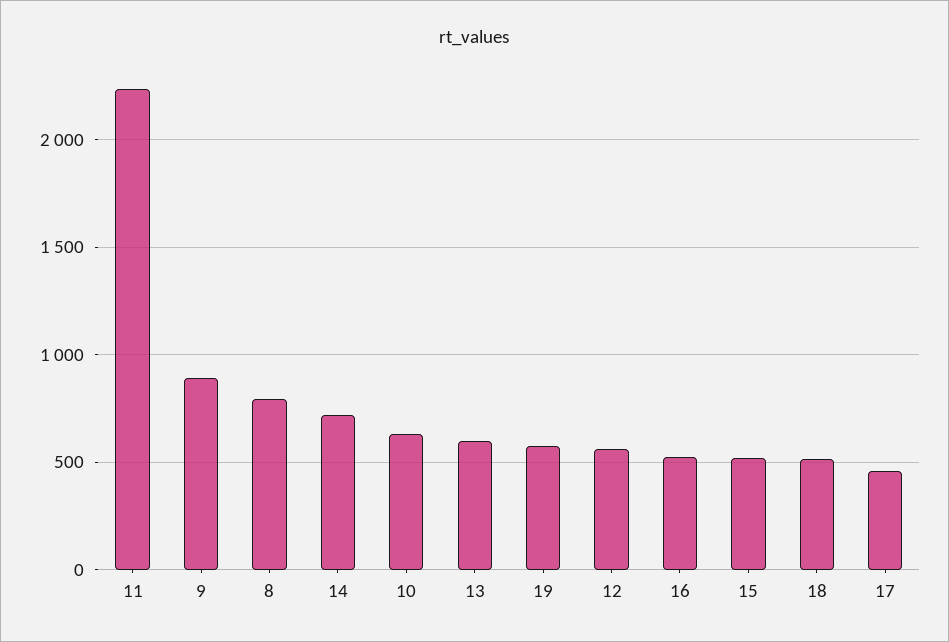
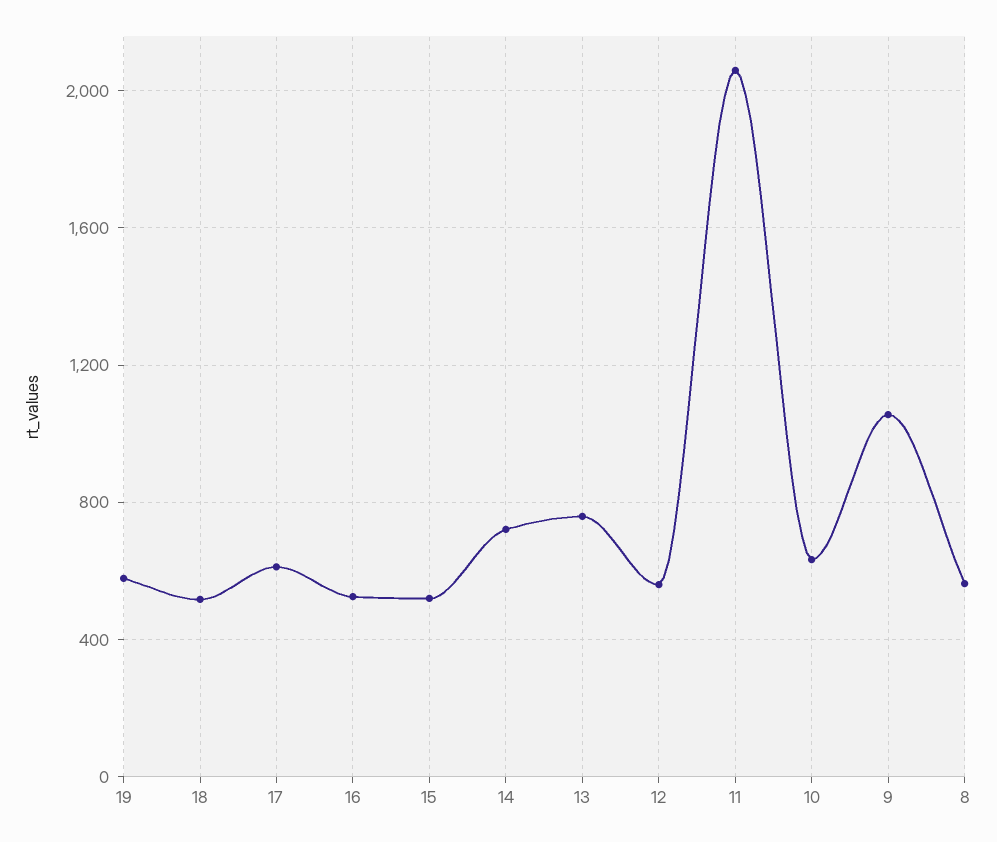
  {
-   "11": 2250,
+   "11": 2050,
-   "9": 900,
+   "9": 1050,
-   "8": 800,
+   "8": 550,
    "14": 700,
    "10": 650,
-   "13": 600,
+   "13": 750,
    "19": 600,
    "12": 550,
    "16": 550,
    "15": 500,
    "18": 500,
-   "17": 450
+   "17": 600
  }

